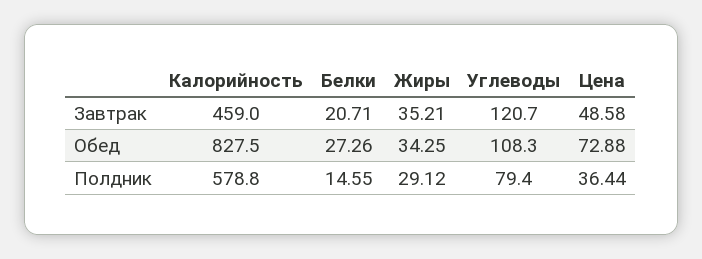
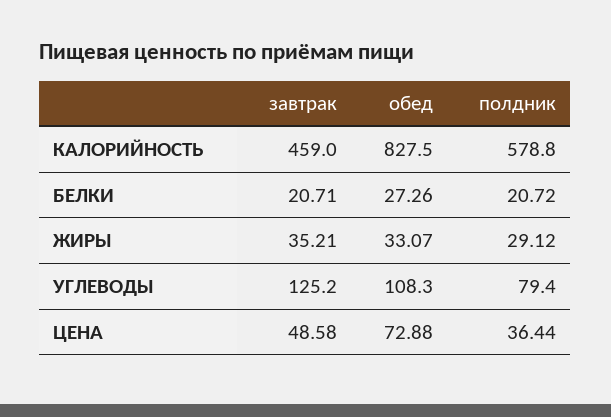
  {
    "Калорийность": {
      "Завтрак": 459,
      "Обед": 827.5,
      "Полдник": 578.8
    },
    "Белки": {
      "Завтрак": 20.71,
      "Обед": 27.26,
-     "Полдник": 14.55
+     "Полдник": 20.72
    },
    "Жиры": {
      "Завтрак": 35.21,
-     "Обед": 34.25,
+     "Обед": 33.07,
      "Полдник": 29.12
    },
    "Углеводы": {
-     "Завтрак": 120.7,
+     "Завтрак": 125.2,
      "Обед": 108.3,
      "Полдник": 79.4
    },
    "Цена": {
      "Завтрак": 48.58,
      "Обед": 72.88,
      "Полдник": 36.44
    }
  }

